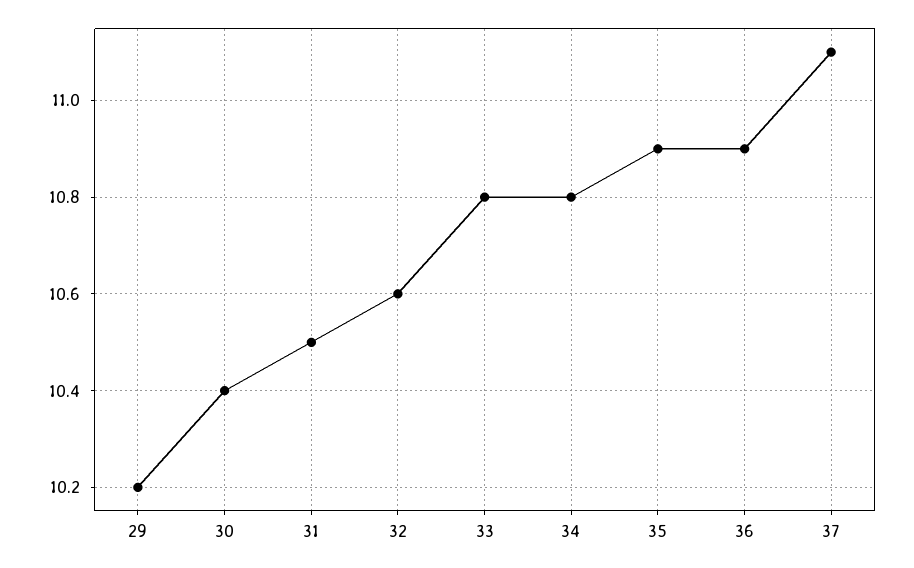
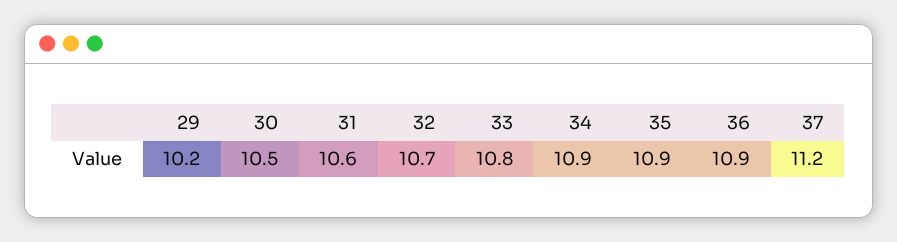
  {
    "29": 10.2,
-   "30": 10.4,
+   "30": 10.5,
-   "31": 10.5,
+   "31": 10.6,
-   "32": 10.6,
+   "32": 10.7,
    "33": 10.8,
-   "34": 10.8,
+   "34": 10.9,
    "35": 10.9,
    "36": 10.9,
-   "37": 11.1
+   "37": 11.2
  }

